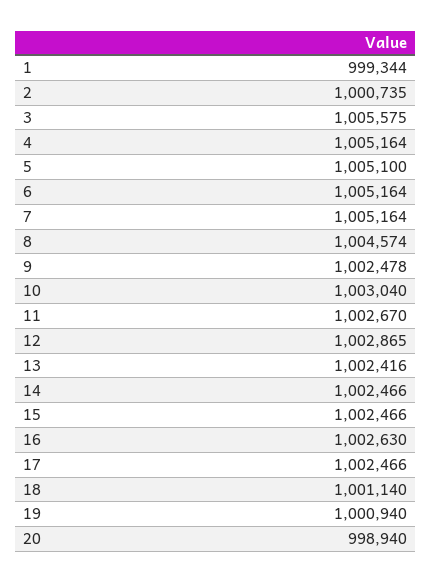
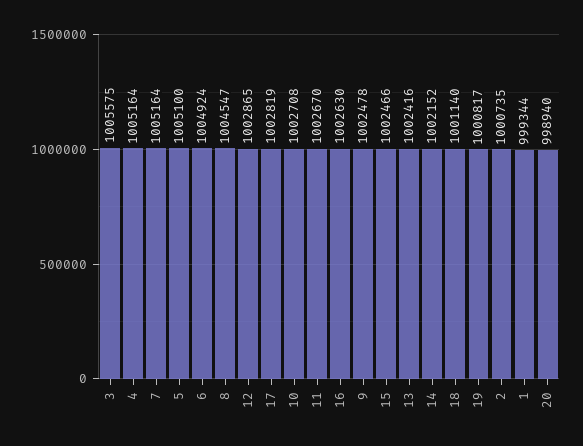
  {
    "1": 999344,
    "2": 1000735,
    "3": 1005575,
    "4": 1005164,
    "5": 1005100,
-   "6": 1005164,
+   "6": 1004924,
    "7": 1005164,
-   "8": 1004574,
+   "8": 1004547,
    "9": 1002478,
-   "10": 1003040,
+   "10": 1002708,
    "11": 1002670,
    "12": 1002865,
    "13": 1002416,
-   "14": 1002466,
+   "14": 1002152,
    "15": 1002466,
    "16": 1002630,
-   "17": 1002466,
+   "17": 1002819,
    "18": 1001140,
-   "19": 1000940,
+   "19": 1000817,
    "20": 998940
  }

